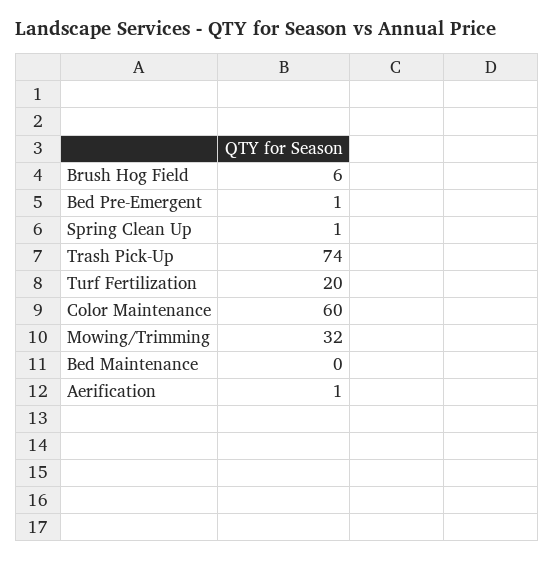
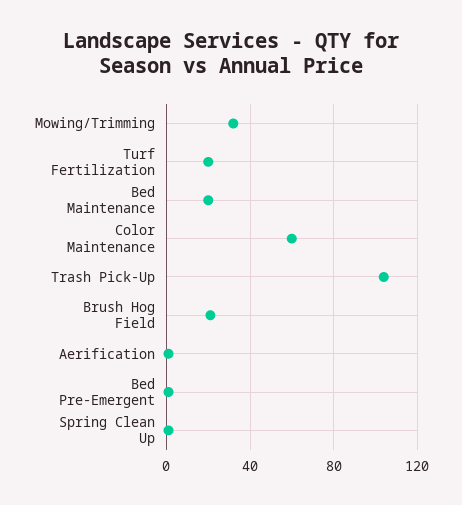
  {
-   "Brush Hog Field": 6,
+   "Brush Hog Field": 20,
    "Bed Pre-Emergent": 1,
    "Spring Clean Up": 1,
-   "Trash Pick-Up": 74,
+   "Trash Pick-Up": 105,
    "Turf Fertilization": 20,
    "Color Maintenance": 60,
    "Mowing/Trimming": 32,
-   "Bed Maintenance": 0,
+   "Bed Maintenance": 20,
    "Aerification": 1
  }

